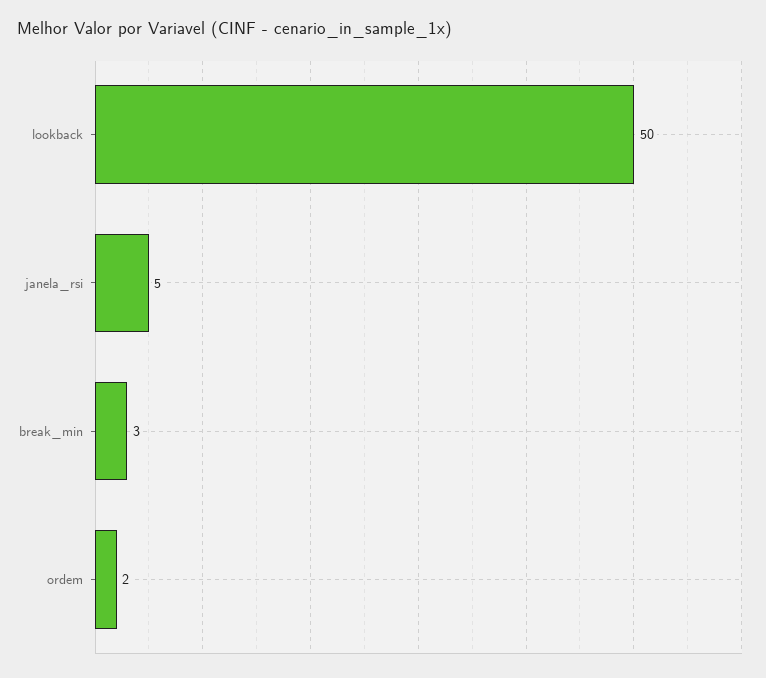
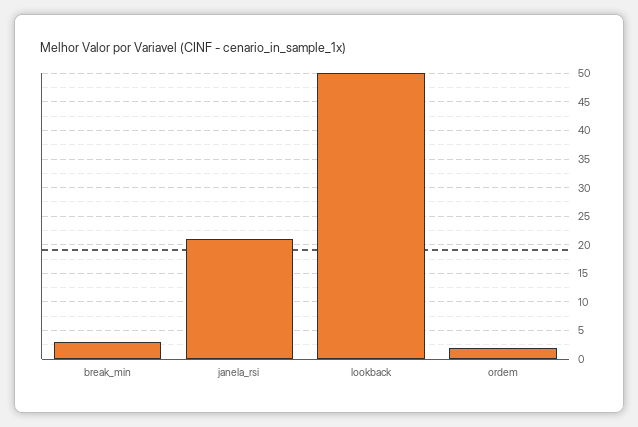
  {
    "lookback": 50,
-   "janela_rsi": 5,
+   "janela_rsi": 20,
    "break_min": 3,
    "ordem": 2
  }

